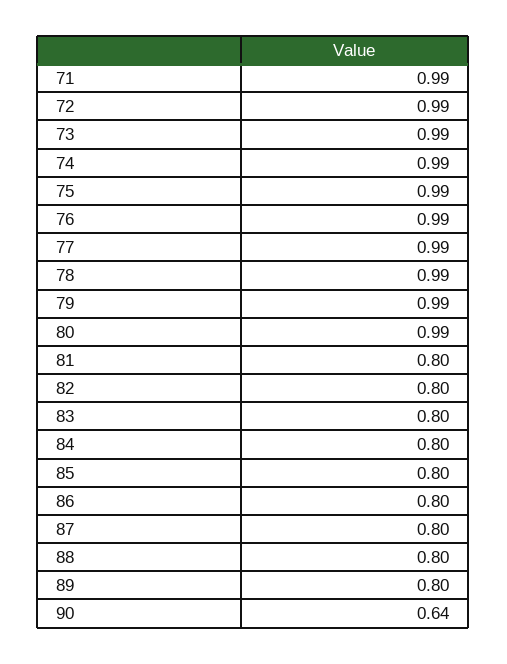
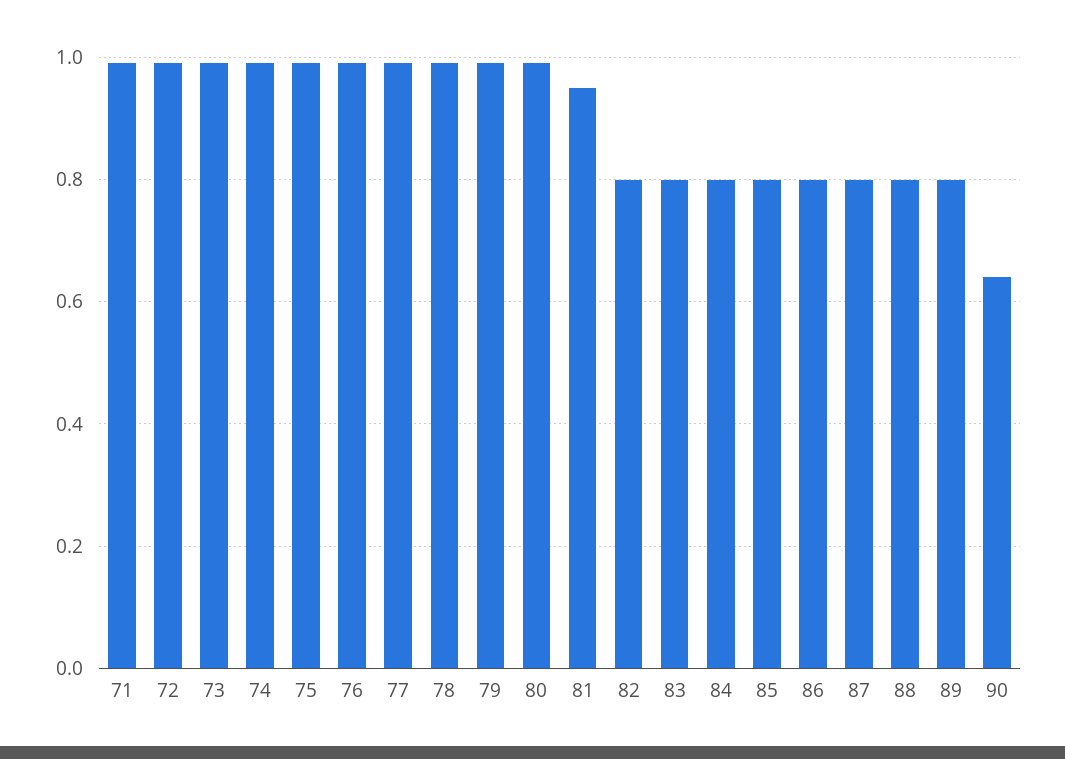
  {
    "71": 0.99,
    "72": 0.99,
    "73": 0.99,
    "74": 0.99,
    "75": 0.99,
    "76": 0.99,
    "77": 0.99,
    "78": 0.99,
    "79": 0.99,
    "80": 0.99,
-   "81": 0.8,
+   "81": 0.95,
    "82": 0.8,
    "83": 0.8,
    "84": 0.8,
    "85": 0.8,
    "86": 0.8,
    "87": 0.8,
    "88": 0.8,
    "89": 0.8,
    "90": 0.64
  }

